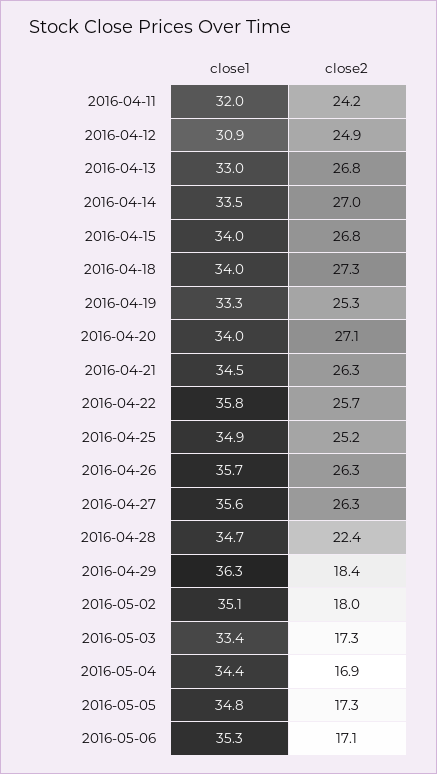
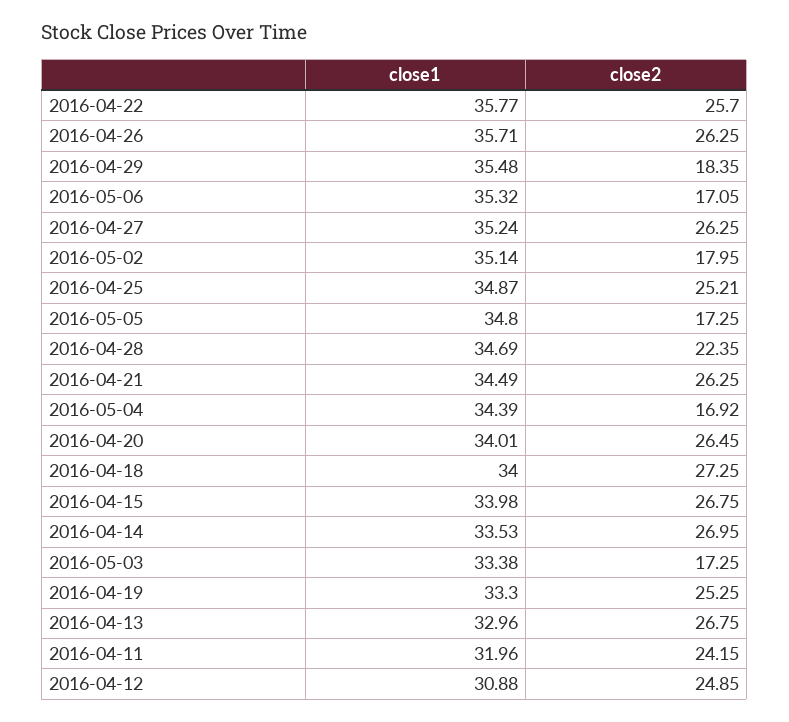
  {
    "close1": {
      "2016-04-11": 31.96,
      "2016-04-12": 30.88,
      "2016-04-13": 32.96,
      "2016-04-14": 33.53,
      "2016-04-15": 33.98,
      "2016-04-18": 34,
      "2016-04-19": 33.3,
      "2016-04-20": 34.01,
      "2016-04-21": 34.49,
      "2016-04-22": 35.77,
      "2016-04-25": 34.87,
      "2016-04-26": 35.71,
-     "2016-04-27": 35.6,
+     "2016-04-27": 35.24,
      "2016-04-28": 34.69,
-     "2016-04-29": 36.3,
+     "2016-04-29": 35.48,
      "2016-05-02": 35.14,
      "2016-05-03": 33.38,
      "2016-05-04": 34.39,
      "2016-05-05": 34.8,
      "2016-05-06": 35.32
    },
    "close2": {
      "2016-04-11": 24.15,
      "2016-04-12": 24.85,
      "2016-04-13": 26.75,
      "2016-04-14": 26.95,
      "2016-04-15": 26.75,
      "2016-04-18": 27.25,
      "2016-04-19": 25.25,
-     "2016-04-20": 27.1,
+     "2016-04-20": 26.45,
      "2016-04-21": 26.25,
      "2016-04-22": 25.7,
      "2016-04-25": 25.21,
      "2016-04-26": 26.25,
      "2016-04-27": 26.25,
      "2016-04-28": 22.35,
      "2016-04-29": 18.35,
      "2016-05-02": 17.95,
      "2016-05-03": 17.25,
      "2016-05-04": 16.92,
      "2016-05-05": 17.25,
      "2016-05-06": 17.05
    }
  }

